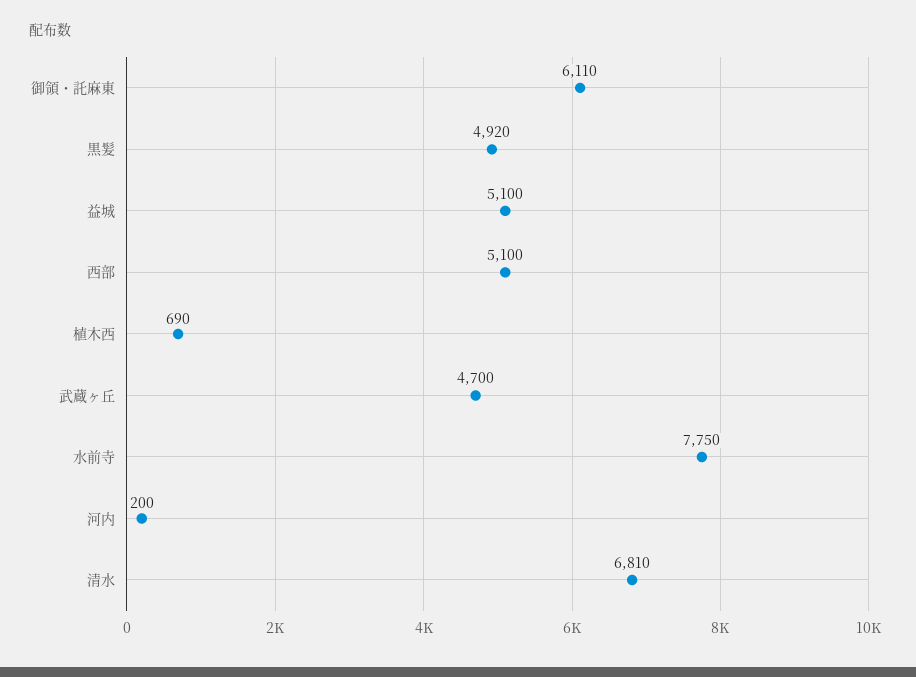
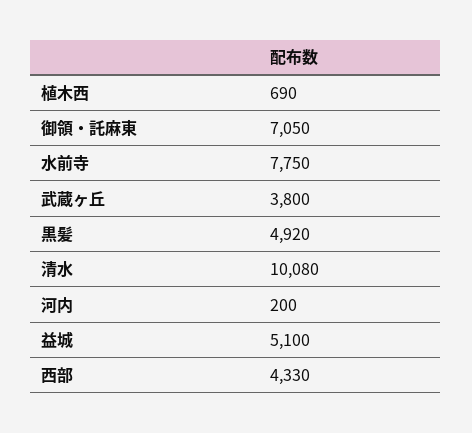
  {
-   "御領・託麻東": 6110,
+   "御領・託麻東": 7050,
    "黒髪": 4920,
    "益城": 5100,
-   "西部": 5100,
+   "西部": 4330,
    "植木西": 690,
-   "武蔵ヶ丘": 4700,
+   "武蔵ヶ丘": 3800,
    "水前寺": 7750,
    "河内": 200,
-   "清水": 6810
+   "清水": 10080
  }

